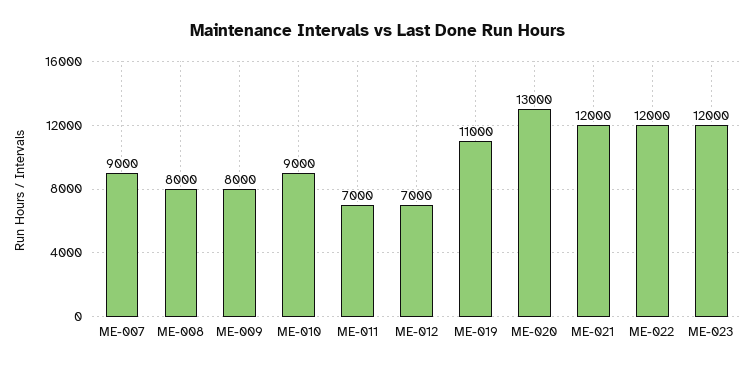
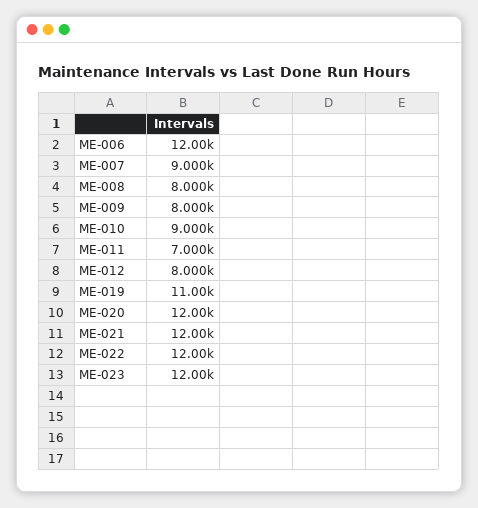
  {
    "ME-007": 9000,
    "ME-008": 8000,
    "ME-009": 8000,
    "ME-010": 9000,
    "ME-011": 7000,
-   "ME-012": 7000,
+   "ME-012": 8000,
    "ME-019": 11000,
-   "ME-020": 13000,
+   "ME-020": 12000,
    "ME-021": 12000,
    "ME-022": 12000,
-   "ME-023": 12000
+   "ME-023": 12000,
+   "ME-006": 12000
  }

